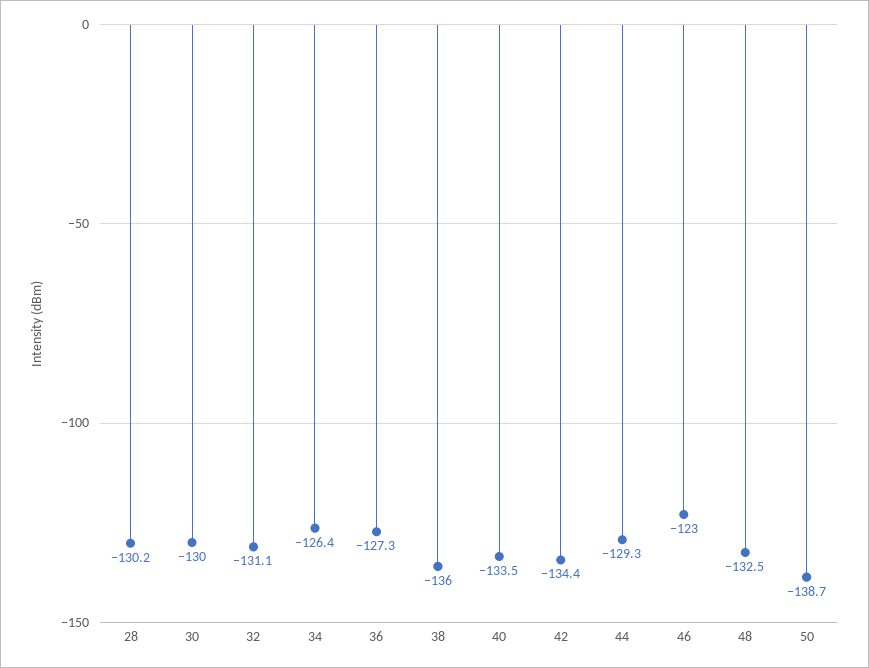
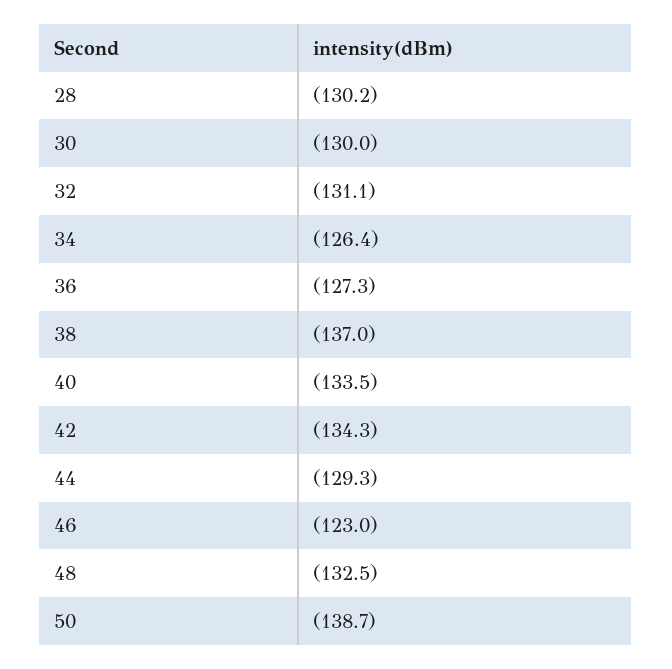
  {
    "28": -130.2,
    "30": -130,
    "32": -131.1,
    "34": -126.4,
    "36": -127.3,
-   "38": -136,
+   "38": -137,
    "40": -133.5,
-   "42": -134.4,
+   "42": -134.3,
    "44": -129.3,
    "46": -123,
    "48": -132.5,
    "50": -138.7
  }

